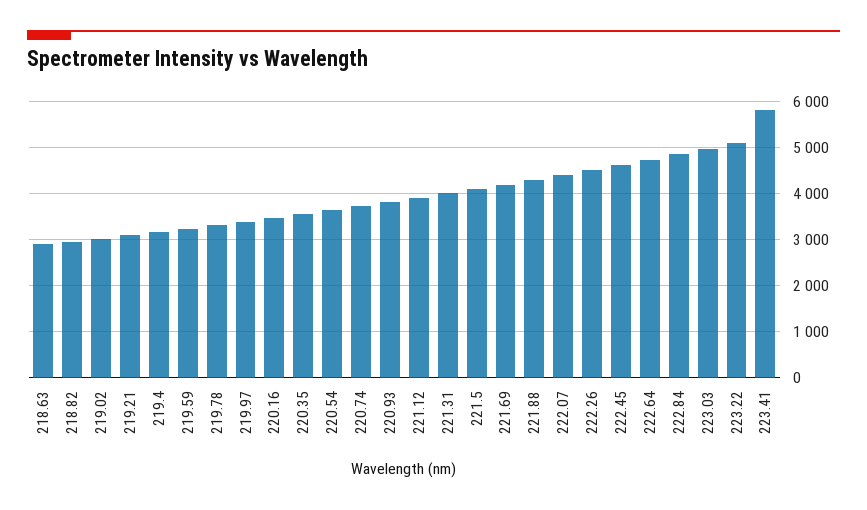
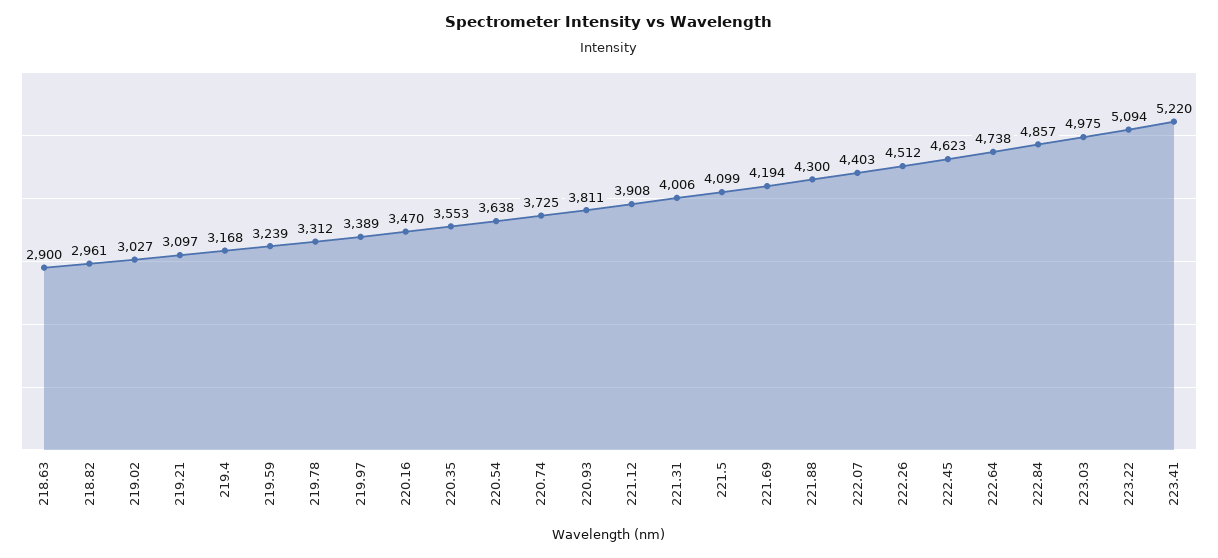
  {
    "218.63": 2900,
    "218.82": 2961,
    "219.02": 3027,
    "219.21": 3097,
    "219.4": 3168,
    "219.59": 3239,
    "219.78": 3312,
    "219.97": 3389,
    "220.16": 3470,
    "220.35": 3553,
    "220.54": 3638,
    "220.74": 3725,
    "220.93": 3811,
    "221.12": 3908,
    "221.31": 4006,
    "221.5": 4099,
    "221.69": 4194,
    "221.88": 4300,
    "222.07": 4403,
    "222.26": 4512,
    "222.45": 4623,
    "222.64": 4738,
    "222.84": 4857,
    "223.03": 4975,
    "223.22": 5094,
-   "223.41": 5800
+   "223.41": 5220
  }

